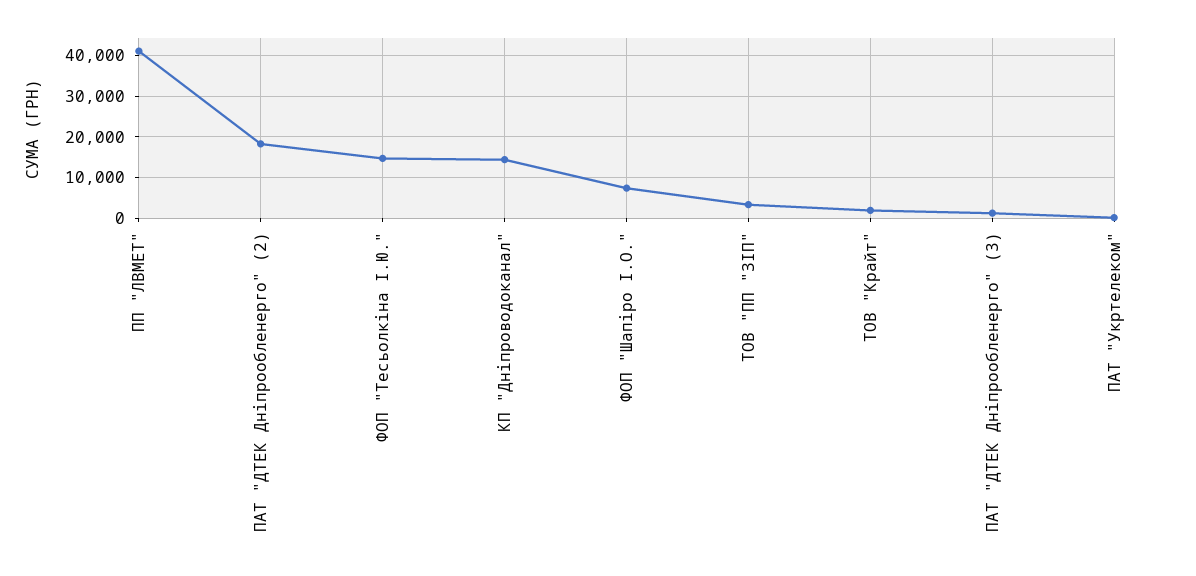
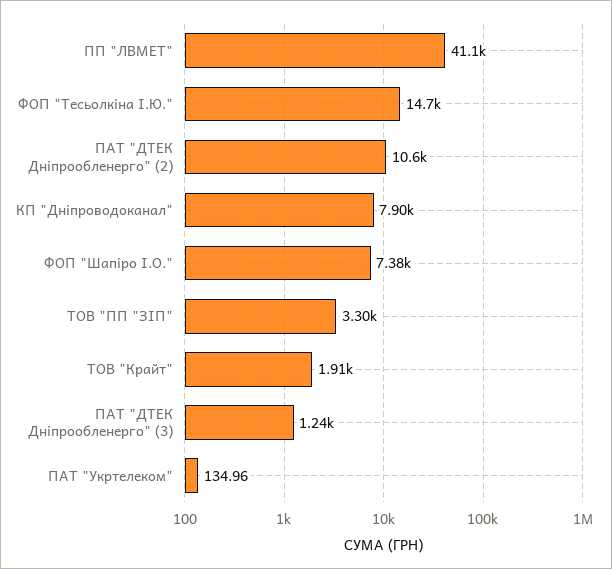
  {
    "ПП \"ЛВМЕТ\"": 41100,
-   "ПАТ \"ДТЕК Дніпрообленерго\" (2)": 18000,
+   "ПАТ \"ДТЕК Дніпрообленерго\" (2)": 10600,
    "ФОП \"Тесьолкіна І.Ю.\"": 14700,
-   "КП \"Дніпроводоканал\"": 14000,
+   "КП \"Дніпроводоканал\"": 7900,
    "ФОП \"Шапіро І.О.\"": 7380,
    "ТОВ \"ПП \"ЗІП\"": 3300,
    "ТОВ \"Крайт\"": 1910,
    "ПАТ \"ДТЕК Дніпрообленерго\" (3)": 1240,
    "ПАТ \"Укртелеком\"": 134.96
  }

